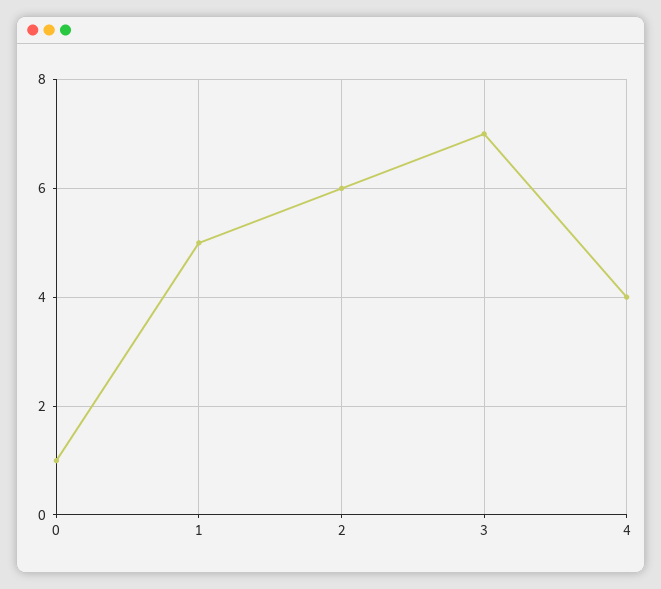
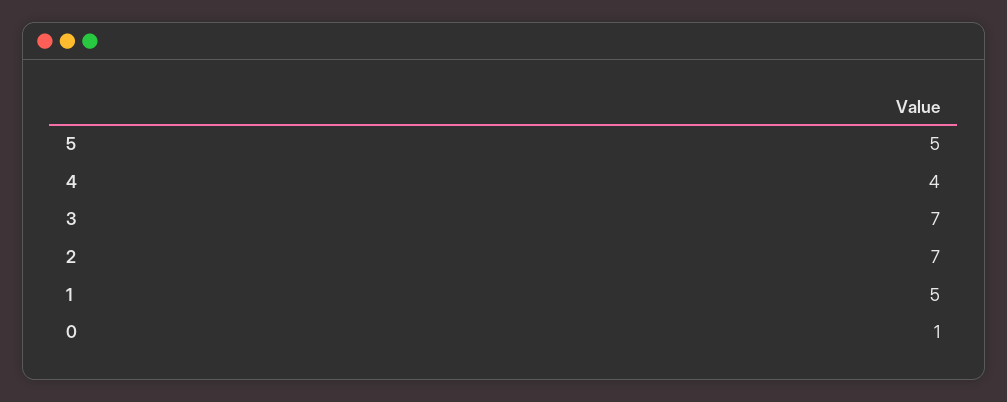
  {
    "0": 1,
    "1": 5,
-   "2": 6,
+   "2": 7,
    "3": 7,
-   "4": 4
+   "4": 4,
+   "5": 5
  }

